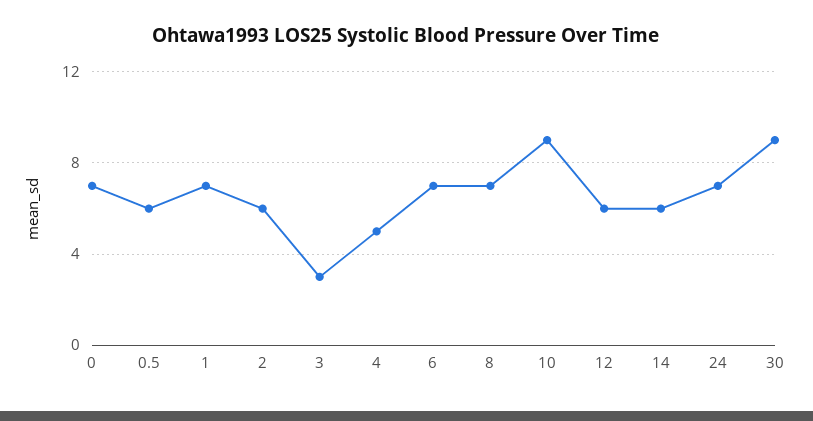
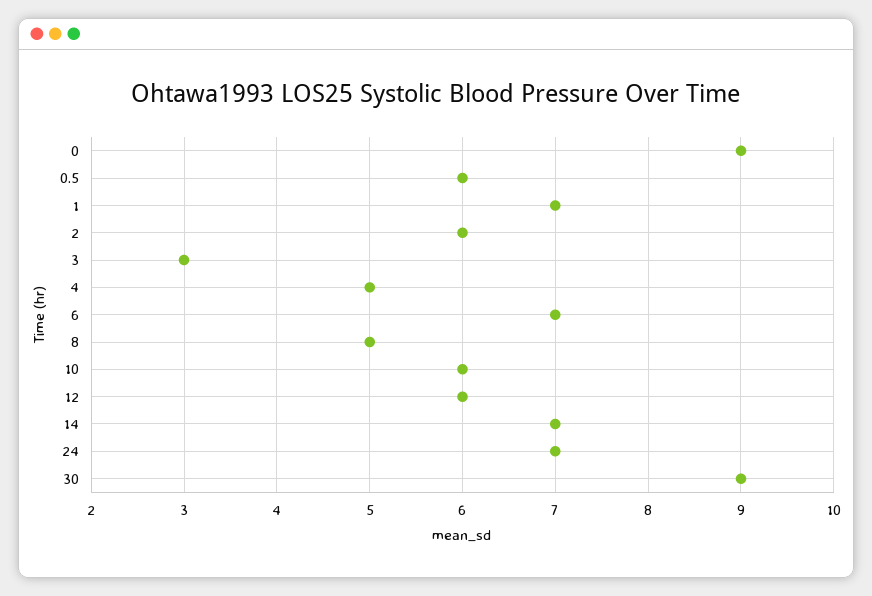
  {
-   "0": 7,
+   "0": 9,
    "0.5": 6,
    "1": 7,
    "2": 6,
    "3": 3,
    "4": 5,
    "6": 7,
-   "8": 7,
+   "8": 5,
-   "10": 9,
+   "10": 6,
    "12": 6,
-   "14": 6,
+   "14": 7,
    "24": 7,
    "30": 9
  }

